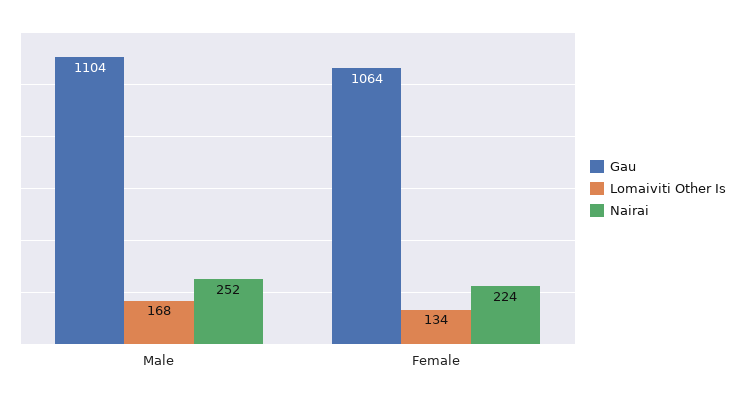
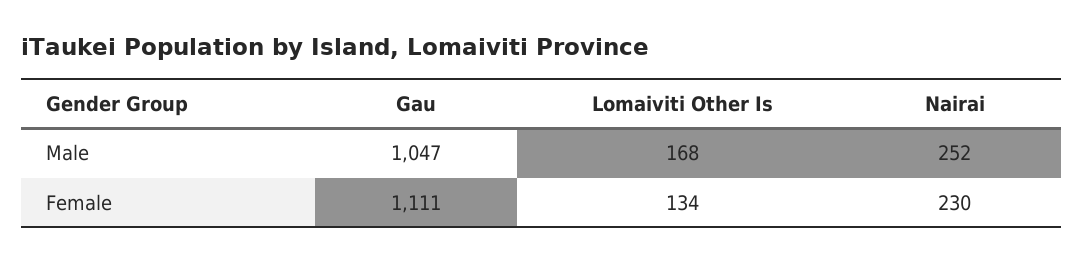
  {
    "Gau": {
-     "Male": 1104,
+     "Male": 1047,
-     "Female": 1064
+     "Female": 1111
    },
    "Lomaiviti Other Is": {
      "Male": 168,
      "Female": 134
    },
    "Nairai": {
      "Male": 252,
-     "Female": 224
+     "Female": 230
    }
  }

